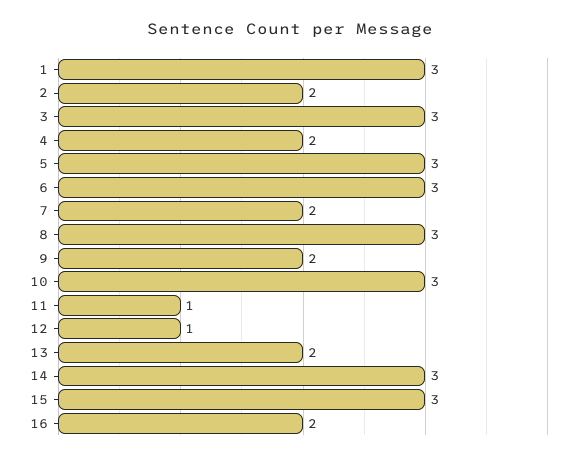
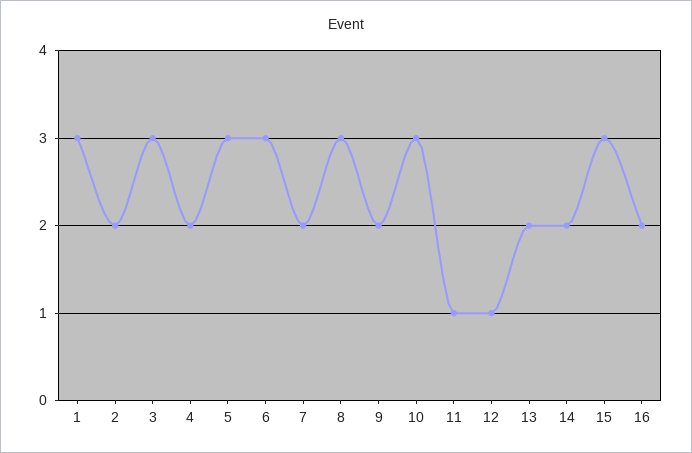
  {
    "1": 3,
    "2": 2,
    "3": 3,
    "4": 2,
    "5": 3,
    "6": 3,
    "7": 2,
    "8": 3,
    "9": 2,
    "10": 3,
    "11": 1,
    "12": 1,
    "13": 2,
-   "14": 3,
+   "14": 2,
    "15": 3,
    "16": 2
  }

